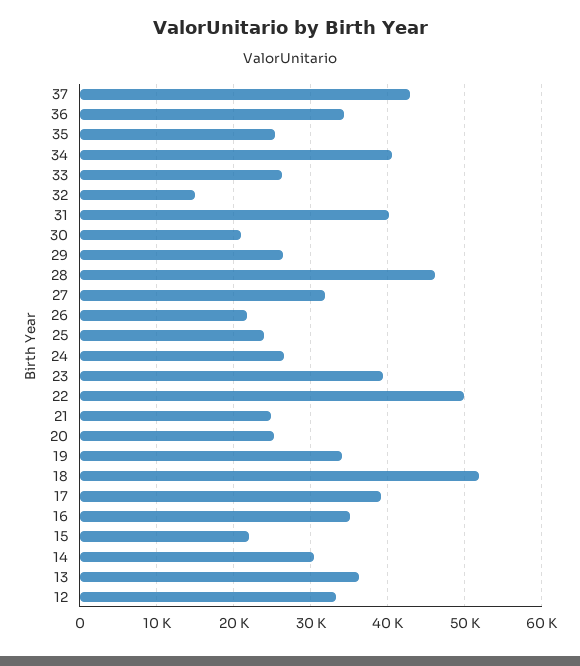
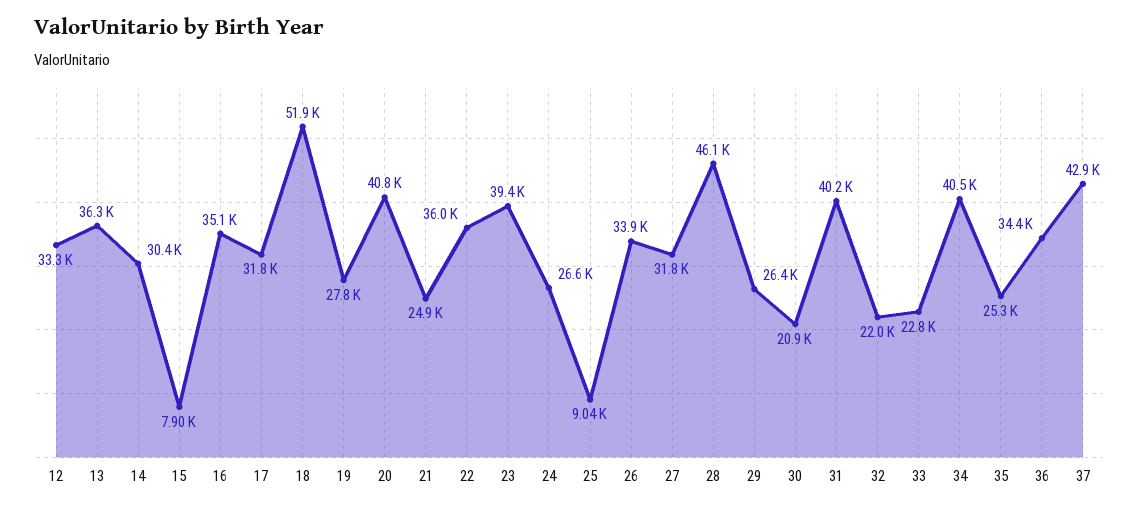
  {
    "37": 42900,
    "36": 34400,
    "35": 25300,
    "34": 40500,
-   "33": 26000,
+   "33": 22800,
-   "32": 15000,
+   "32": 22000,
    "31": 40200,
    "30": 20900,
    "29": 26400,
    "28": 46100,
    "27": 31800,
-   "26": 22000,
+   "26": 33900,
-   "25": 24000,
+   "25": 9040,
    "24": 26600,
    "23": 39400,
-   "22": 50000,
+   "22": 36000,
    "21": 24900,
-   "20": 25000,
+   "20": 40800,
-   "19": 34000,
+   "19": 27800,
    "18": 51900,
-   "17": 39000,
+   "17": 31800,
    "16": 35100,
-   "15": 22000,
+   "15": 7900,
    "14": 30400,
    "13": 36300,
    "12": 33300
  }

